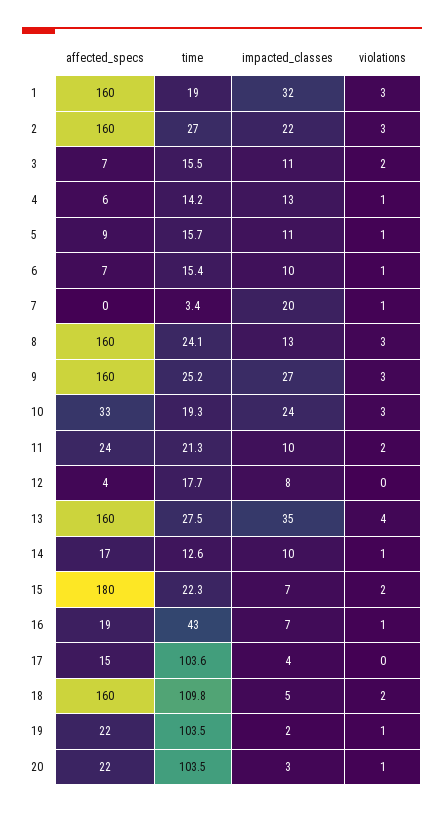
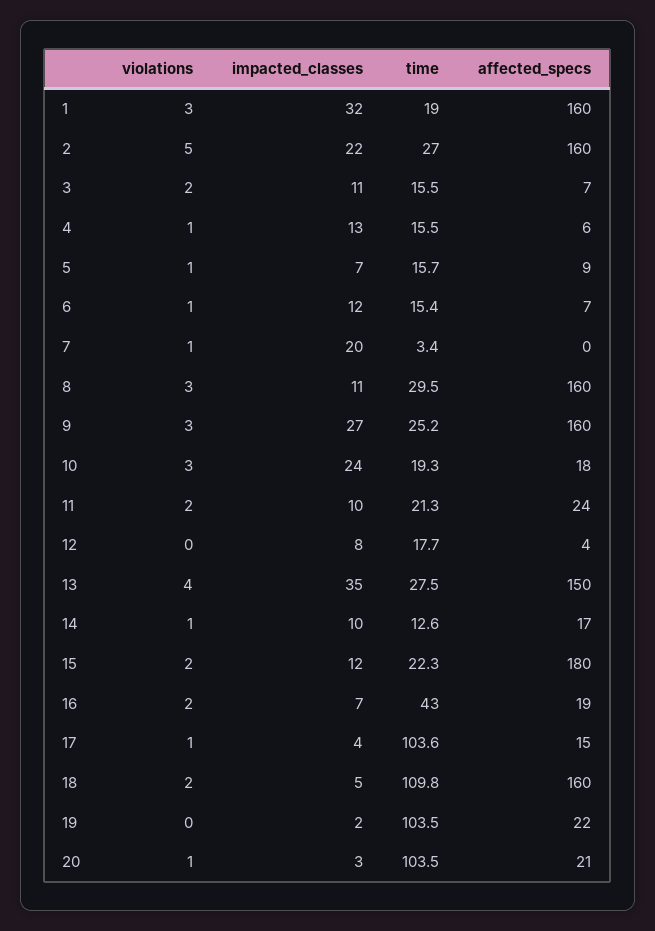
  {
    "affected_specs": {
      "1": 160,
      "2": 160,
      "3": 7,
      "4": 6,
      "5": 9,
      "6": 7,
      "7": 0,
      "8": 160,
      "9": 160,
-     "10": 33,
+     "10": 18,
      "11": 24,
      "12": 4,
-     "13": 160,
+     "13": 150,
      "14": 17,
      "15": 180,
      "16": 19,
      "17": 15,
      "18": 160,
      "19": 22,
-     "20": 22
+     "20": 21
    },
    "time": {
      "1": 19,
      "2": 27,
      "3": 15.5,
-     "4": 14.2,
+     "4": 15.5,
      "5": 15.7,
      "6": 15.4,
      "7": 3.4,
-     "8": 24.1,
+     "8": 29.5,
      "9": 25.2,
      "10": 19.3,
      "11": 21.3,
      "12": 17.7,
      "13": 27.5,
      "14": 12.6,
      "15": 22.3,
      "16": 43,
      "17": 103.6,
      "18": 109.8,
      "19": 103.5,
      "20": 103.5
    },
    "impacted_classes": {
      "1": 32,
      "2": 22,
      "3": 11,
      "4": 13,
-     "5": 11,
+     "5": 7,
-     "6": 10,
+     "6": 12,
      "7": 20,
-     "8": 13,
+     "8": 11,
      "9": 27,
      "10": 24,
      "11": 10,
      "12": 8,
      "13": 35,
      "14": 10,
-     "15": 7,
+     "15": 12,
      "16": 7,
      "17": 4,
      "18": 5,
      "19": 2,
      "20": 3
    },
    "violations": {
      "1": 3,
-     "2": 3,
+     "2": 5,
      "3": 2,
      "4": 1,
      "5": 1,
      "6": 1,
      "7": 1,
      "8": 3,
      "9": 3,
      "10": 3,
      "11": 2,
      "12": 0,
      "13": 4,
      "14": 1,
      "15": 2,
-     "16": 1,
+     "16": 2,
-     "17": 0,
+     "17": 1,
      "18": 2,
-     "19": 1,
+     "19": 0,
      "20": 1
    }
  }

